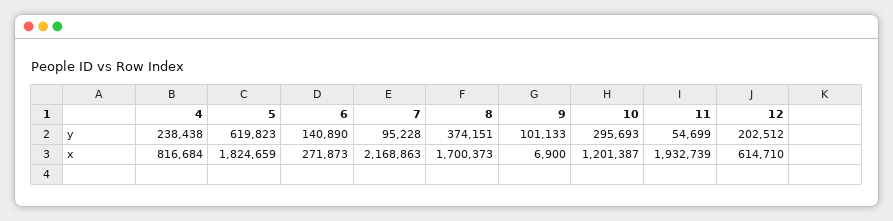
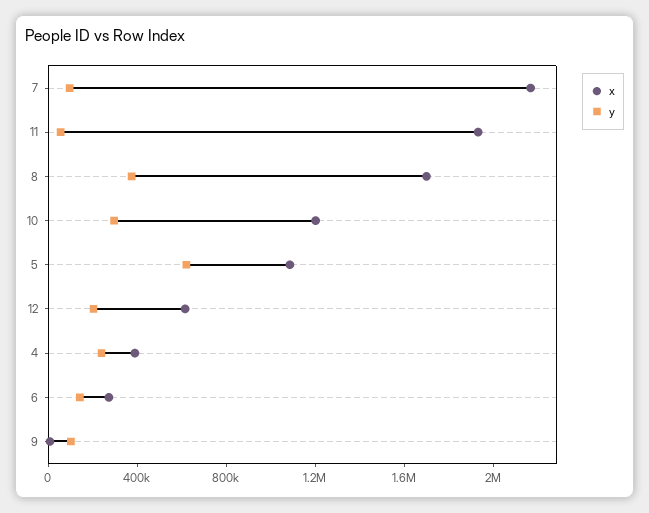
  {
    "y": {
      "4": 238438,
      "5": 619823,
      "6": 140890,
      "7": 95228,
      "8": 374151,
      "9": 101133,
      "10": 295693,
      "11": 54699,
      "12": 202512
    },
    "x": {
-     "4": 816684,
+     "4": 400000,
-     "5": 1824659,
+     "5": 1100000,
      "6": 271873,
      "7": 2168863,
      "8": 1700373,
      "9": 6900,
      "10": 1201387,
      "11": 1932739,
      "12": 614710
    }
  }

